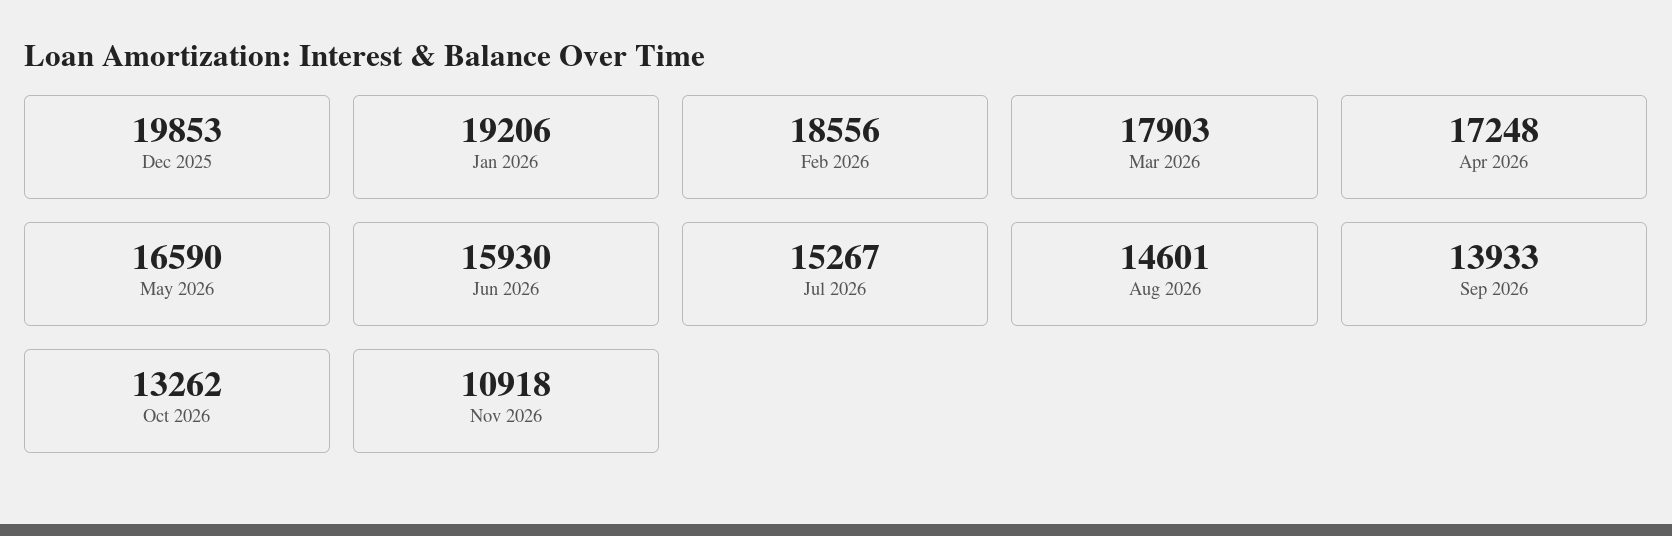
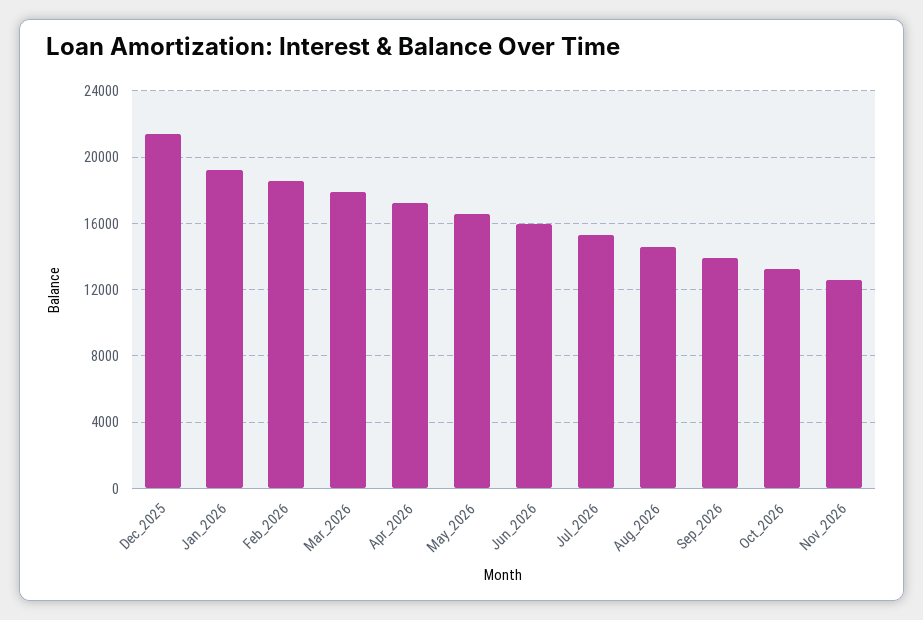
  {
-   "Dec 2025": 19853,
+   "Dec 2025": 21500,
    "Jan 2026": 19206,
    "Feb 2026": 18556,
    "Mar 2026": 17903,
    "Apr 2026": 17248,
    "May 2026": 16590,
    "Jun 2026": 15930,
    "Jul 2026": 15267,
    "Aug 2026": 14601,
    "Sep 2026": 13933,
    "Oct 2026": 13262,
-   "Nov 2026": 10918
+   "Nov 2026": 12500
  }

